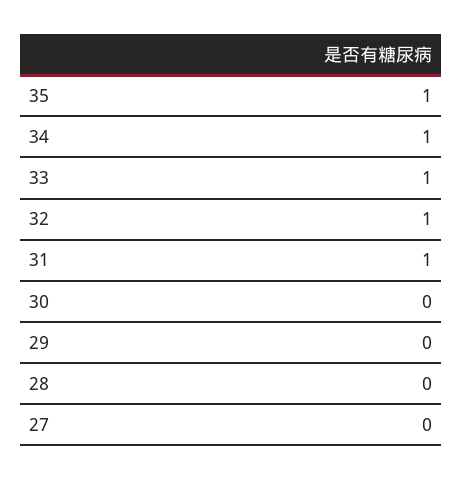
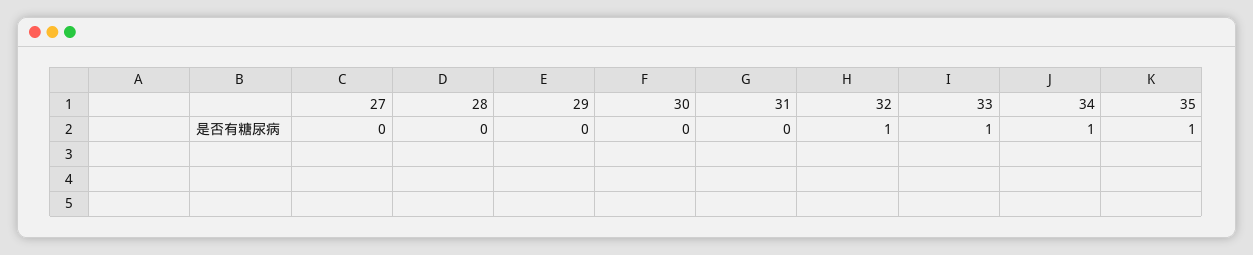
  {
    "35": 1,
    "34": 1,
    "33": 1,
    "32": 1,
-   "31": 1,
+   "31": 0,
    "30": 0,
    "29": 0,
    "28": 0,
    "27": 0
  }

